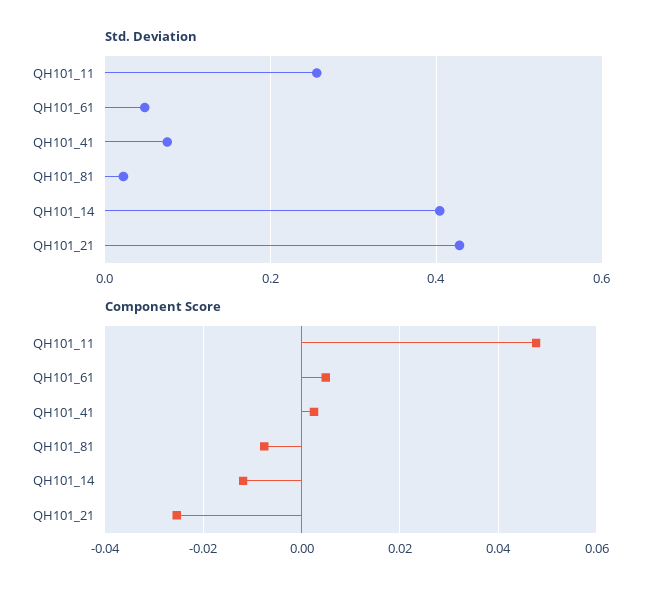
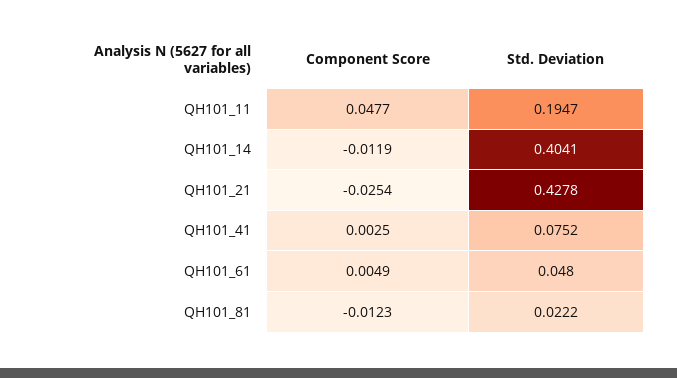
  {
    "Std. Deviation": {
-     "QH101_11": 0.26,
+     "QH101_11": 0.1947,
      "QH101_61": 0.048,
      "QH101_41": 0.0752,
      "QH101_81": 0.0222,
      "QH101_14": 0.4041,
      "QH101_21": 0.4278
    },
    "Component Score": {
      "QH101_11": 0.0477,
      "QH101_61": 0.0049,
      "QH101_41": 0.0025,
-     "QH101_81": -0.008,
+     "QH101_81": -0.0123,
      "QH101_14": -0.0119,
      "QH101_21": -0.0254
    }
  }

